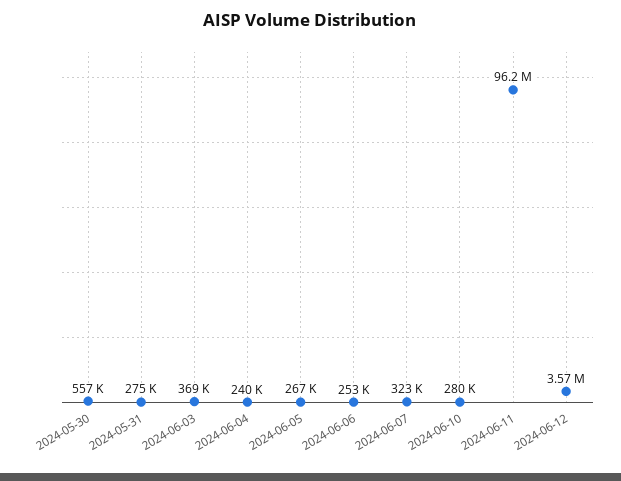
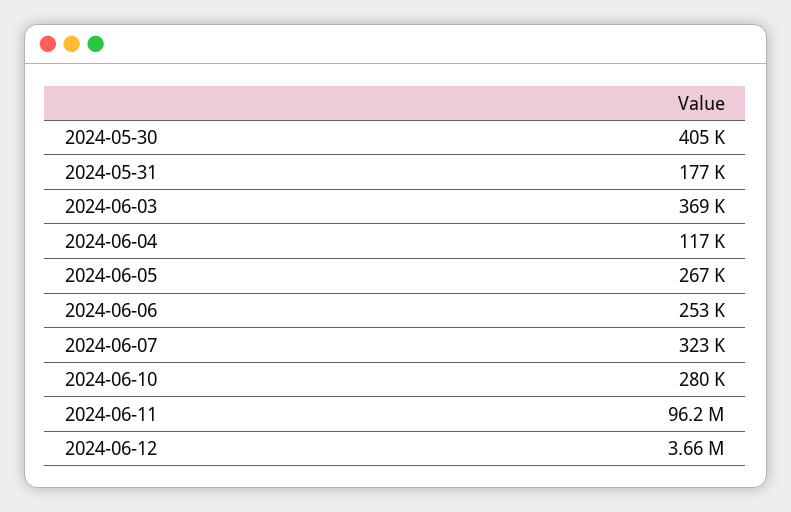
  {
-   "2024-05-30": 557000,
+   "2024-05-30": 405000,
-   "2024-05-31": 275000,
+   "2024-05-31": 177000,
    "2024-06-03": 369000,
-   "2024-06-04": 240000,
+   "2024-06-04": 117000,
    "2024-06-05": 267000,
    "2024-06-06": 253000,
    "2024-06-07": 323000,
    "2024-06-10": 280000,
    "2024-06-11": 96200000,
-   "2024-06-12": 3570000
+   "2024-06-12": 3660000
  }

